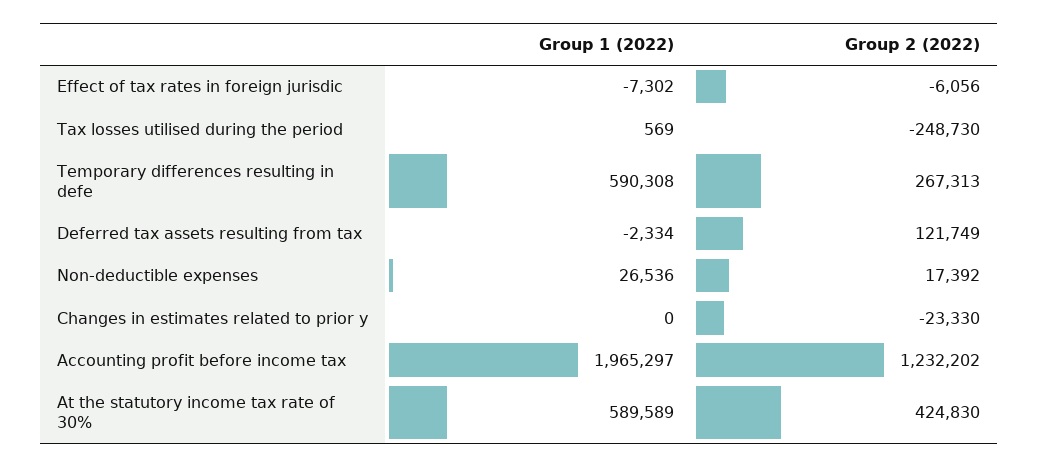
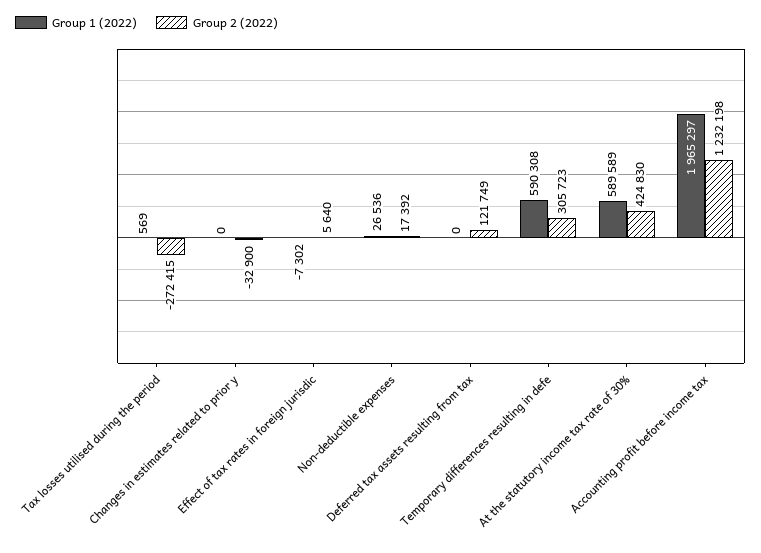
  {
    "Group 1 (2022)": {
      "Effect of tax rates in foreign jurisdic": -7302,
      "Tax losses utilised during the period": 569,
      "Temporary differences resulting in defe": 590308,
-     "Deferred tax assets resulting from tax": -2334,
+     "Deferred tax assets resulting from tax": 0,
      "Non-deductible expenses": 26536,
      "Changes in estimates related to prior y": 0,
      "Accounting profit before income tax": 1965297,
      "At the statutory income tax rate of 30%": 589589
    },
    "Group 2 (2022)": {
-     "Effect of tax rates in foreign jurisdic": -6056,
+     "Effect of tax rates in foreign jurisdic": 5640,
-     "Tax losses utilised during the period": -248730,
+     "Tax losses utilised during the period": -272415,
-     "Temporary differences resulting in defe": 267313,
+     "Temporary differences resulting in defe": 305723,
      "Deferred tax assets resulting from tax": 121749,
      "Non-deductible expenses": 17392,
-     "Changes in estimates related to prior y": -23330,
+     "Changes in estimates related to prior y": -32900,
-     "Accounting profit before income tax": 1232202,
+     "Accounting profit before income tax": 1232198,
      "At the statutory income tax rate of 30%": 424830
    }
  }

